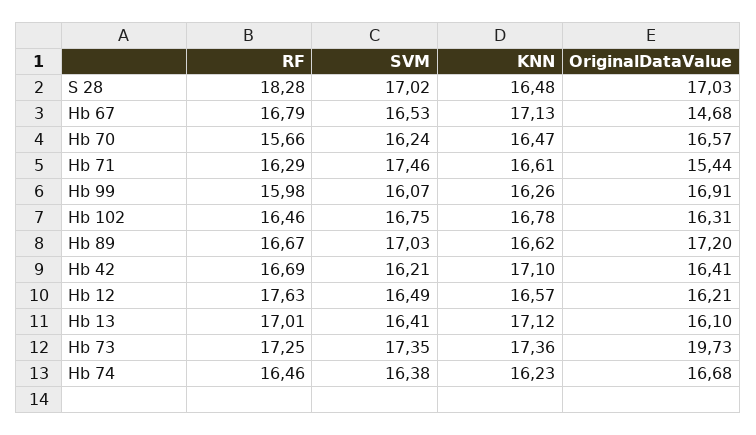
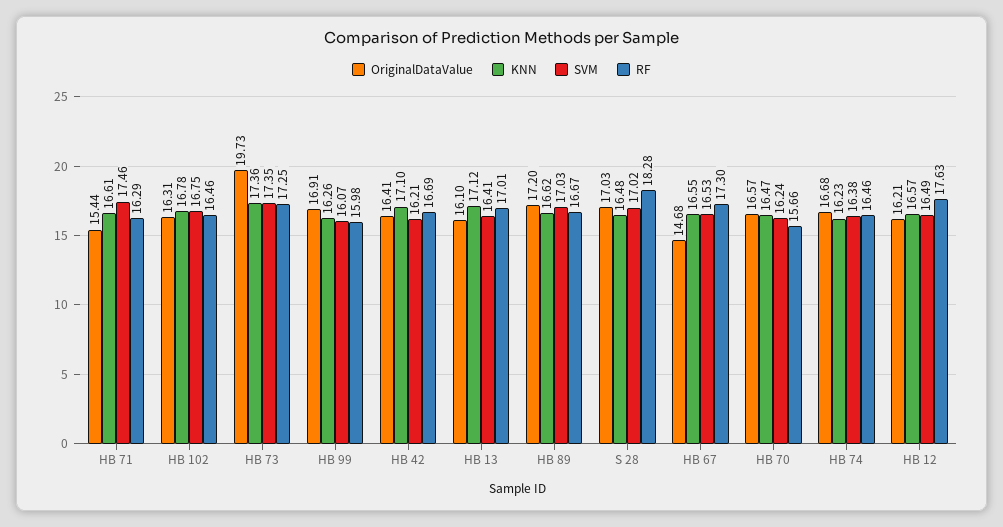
  {
    "RF": {
      "S 28": 18.28,
-     "Hb 67": 16.79,
+     "Hb 67": 17.3,
      "Hb 70": 15.66,
      "Hb 71": 16.29,
      "Hb 99": 15.98,
      "Hb 102": 16.46,
      "Hb 89": 16.67,
      "Hb 42": 16.69,
      "Hb 12": 17.63,
      "Hb 13": 17.01,
      "Hb 73": 17.25,
      "Hb 74": 16.46
    },
    "SVM": {
      "S 28": 17.02,
      "Hb 67": 16.53,
      "Hb 70": 16.24,
      "Hb 71": 17.46,
      "Hb 99": 16.07,
      "Hb 102": 16.75,
      "Hb 89": 17.03,
      "Hb 42": 16.21,
      "Hb 12": 16.49,
      "Hb 13": 16.41,
      "Hb 73": 17.35,
      "Hb 74": 16.38
    },
    "KNN": {
      "S 28": 16.48,
-     "Hb 67": 17.13,
+     "Hb 67": 16.55,
      "Hb 70": 16.47,
      "Hb 71": 16.61,
      "Hb 99": 16.26,
      "Hb 102": 16.78,
      "Hb 89": 16.62,
      "Hb 42": 17.1,
      "Hb 12": 16.57,
      "Hb 13": 17.12,
      "Hb 73": 17.36,
      "Hb 74": 16.23
    },
    "OriginalDataValue": {
      "S 28": 17.03,
      "Hb 67": 14.68,
      "Hb 70": 16.57,
      "Hb 71": 15.44,
      "Hb 99": 16.91,
      "Hb 102": 16.31,
      "Hb 89": 17.2,
      "Hb 42": 16.41,
      "Hb 12": 16.21,
      "Hb 13": 16.1,
      "Hb 73": 19.73,
      "Hb 74": 16.68
    }
  }

